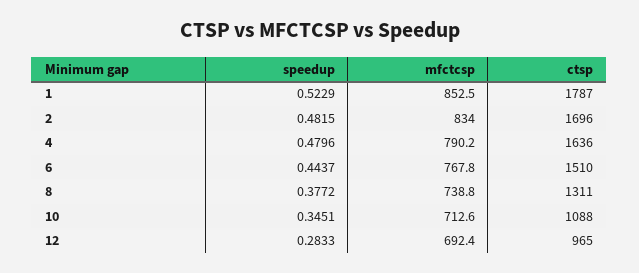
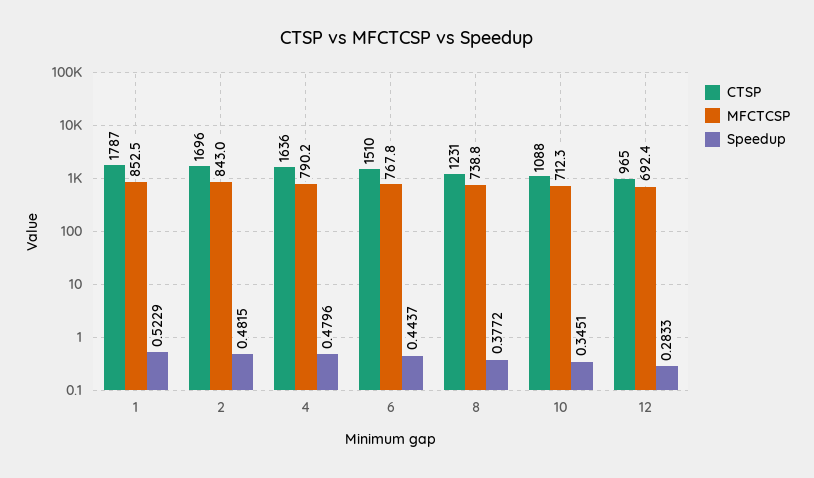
  {
    "speedup": {
      "1": 0.5229,
      "2": 0.4815,
      "4": 0.4796,
      "6": 0.4437,
      "8": 0.3772,
      "10": 0.3451,
      "12": 0.2833
    },
    "mfctcsp": {
      "1": 852.5,
-     "2": 834,
+     "2": 843,
      "4": 790.2,
      "6": 767.8,
      "8": 738.8,
-     "10": 712.6,
+     "10": 712.3,
      "12": 692.4
    },
    "ctsp": {
      "1": 1787,
      "2": 1696,
      "4": 1636,
      "6": 1510,
-     "8": 1311,
+     "8": 1231,
      "10": 1088,
      "12": 965
    }
  }

